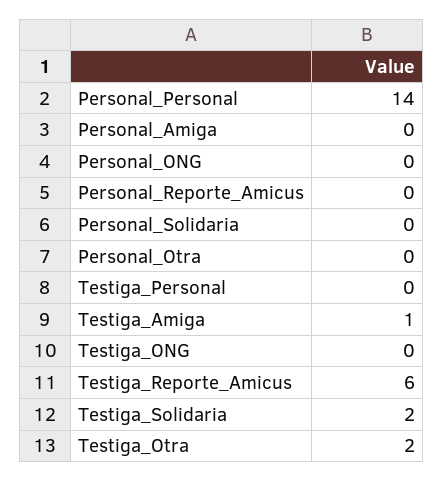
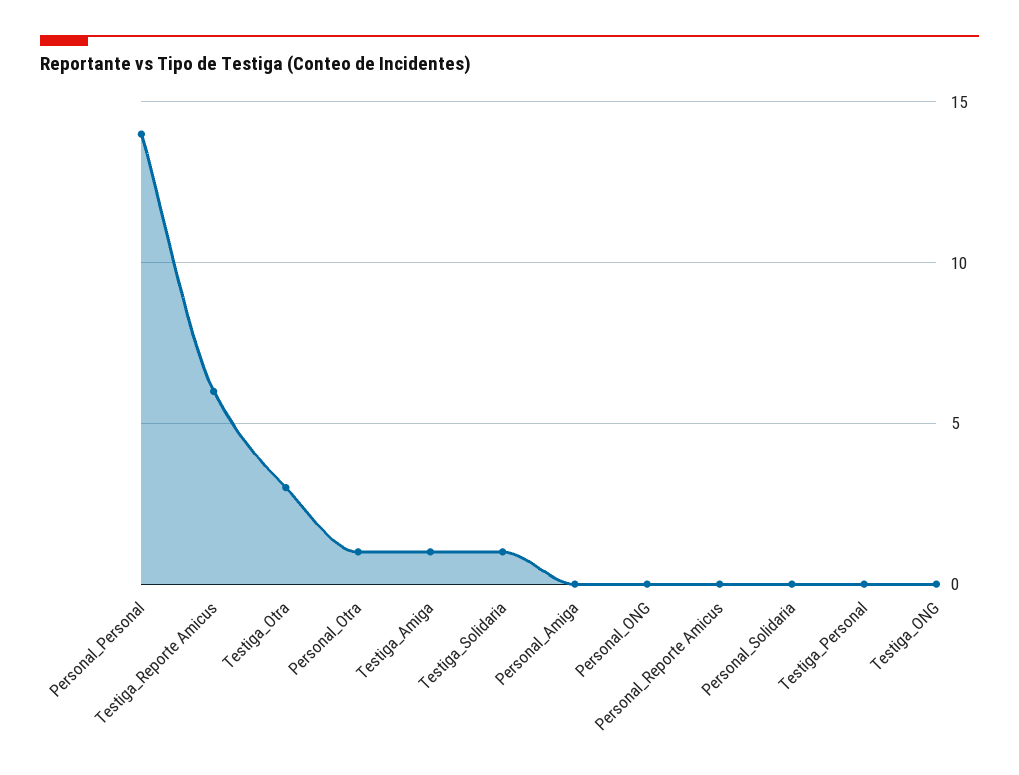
  {
    "Personal_Personal": 14,
    "Personal_Amiga": 0,
    "Personal_ONG": 0,
    "Personal_Reporte_Amicus": 0,
    "Personal_Solidaria": 0,
-   "Personal_Otra": 0,
+   "Personal_Otra": 1,
    "Testiga_Personal": 0,
    "Testiga_Amiga": 1,
    "Testiga_ONG": 0,
    "Testiga_Reporte_Amicus": 6,
-   "Testiga_Solidaria": 2,
+   "Testiga_Solidaria": 1,
-   "Testiga_Otra": 2
+   "Testiga_Otra": 3
  }

